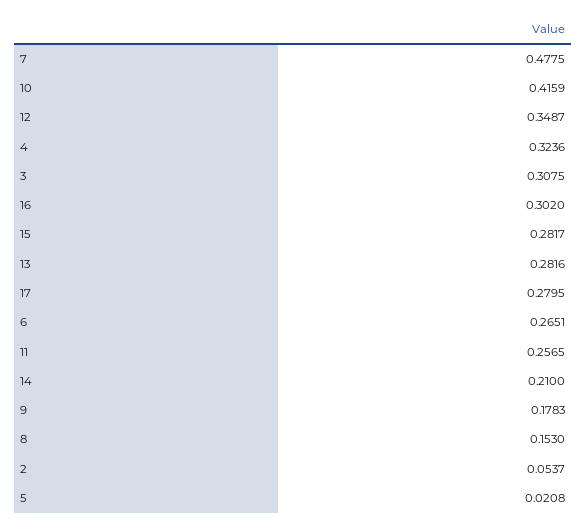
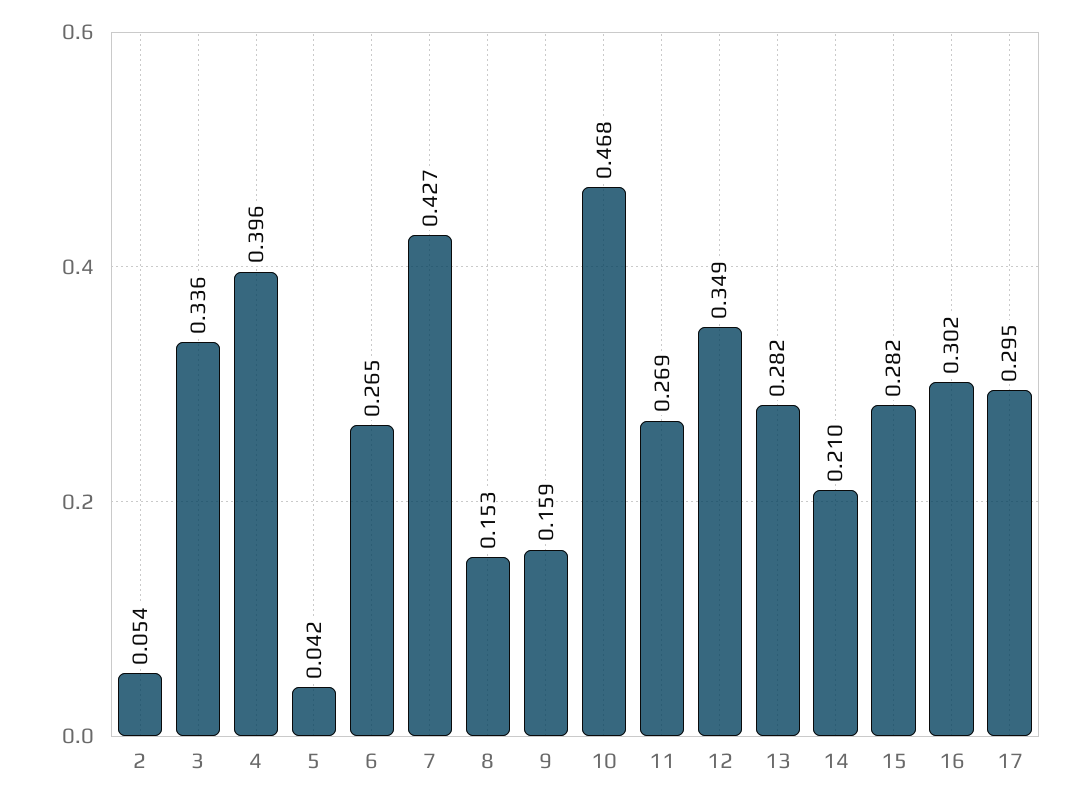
  {
-   "7": 0.4775,
+   "7": 0.427,
-   "10": 0.4159,
+   "10": 0.468,
    "12": 0.3487,
-   "4": 0.3236,
+   "4": 0.396,
-   "3": 0.3075,
+   "3": 0.336,
    "16": 0.302,
    "15": 0.2817,
    "13": 0.2816,
-   "17": 0.2795,
+   "17": 0.295,
    "6": 0.2651,
-   "11": 0.2565,
+   "11": 0.269,
    "14": 0.21,
-   "9": 0.1783,
+   "9": 0.159,
    "8": 0.153,
    "2": 0.0537,
-   "5": 0.0208
+   "5": 0.042
  }

